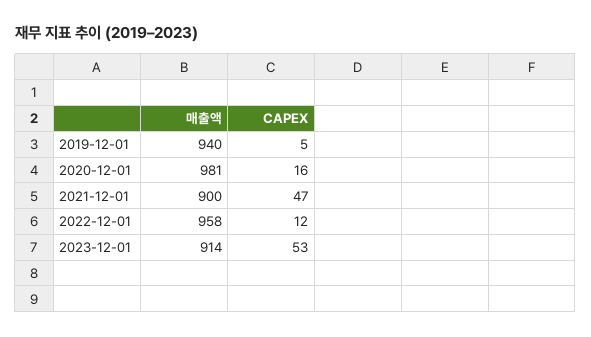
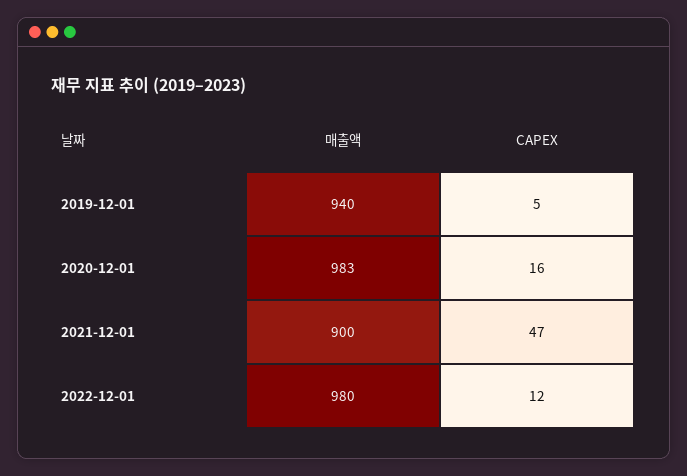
  {
    "매출액": {
      "2019-12-01": 940,
-     "2020-12-01": 981,
+     "2020-12-01": 983,
      "2021-12-01": 900,
-     "2022-12-01": 958,
+     "2022-12-01": 980
-     "2023-12-01": 914
    },
    "CAPEX": {
      "2019-12-01": 5,
      "2020-12-01": 16,
      "2021-12-01": 47,
-     "2022-12-01": 12,
+     "2022-12-01": 12
-     "2023-12-01": 53
    }
  }

